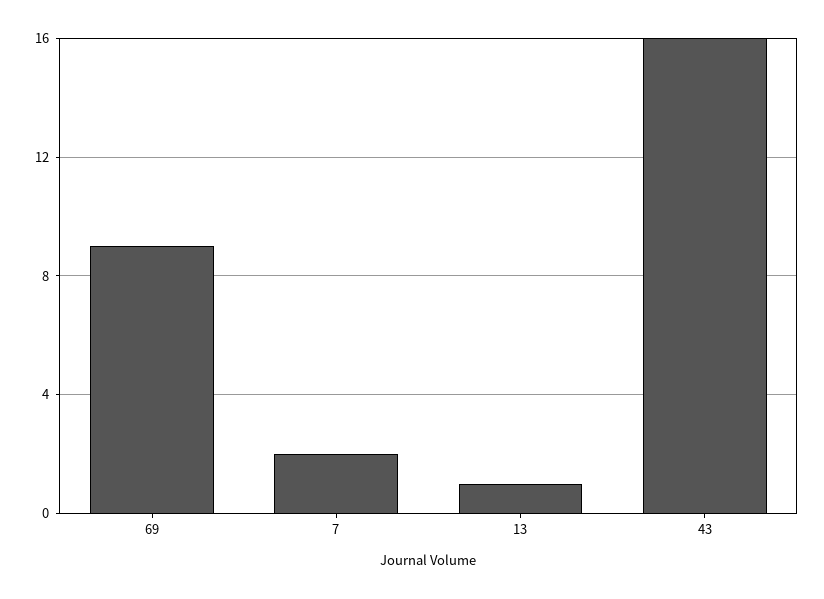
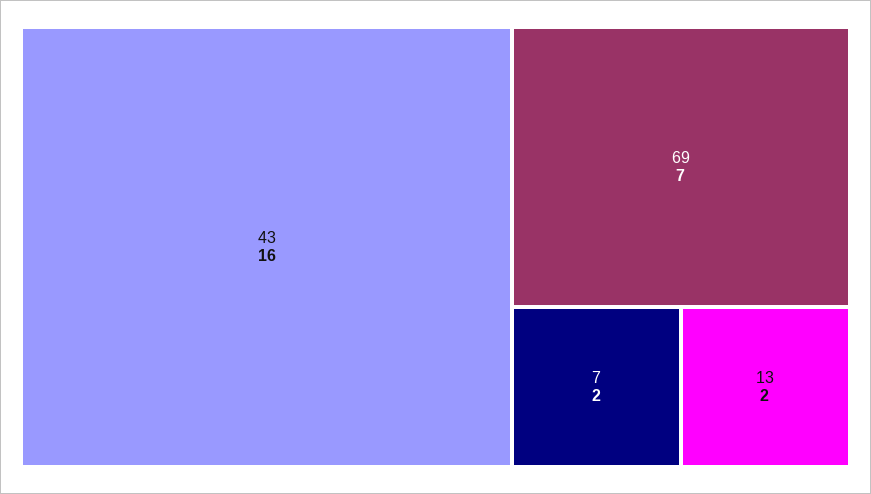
  {
-   "69": 9,
+   "69": 7,
    "7": 2,
-   "13": 1,
+   "13": 2,
    "43": 16
  }

